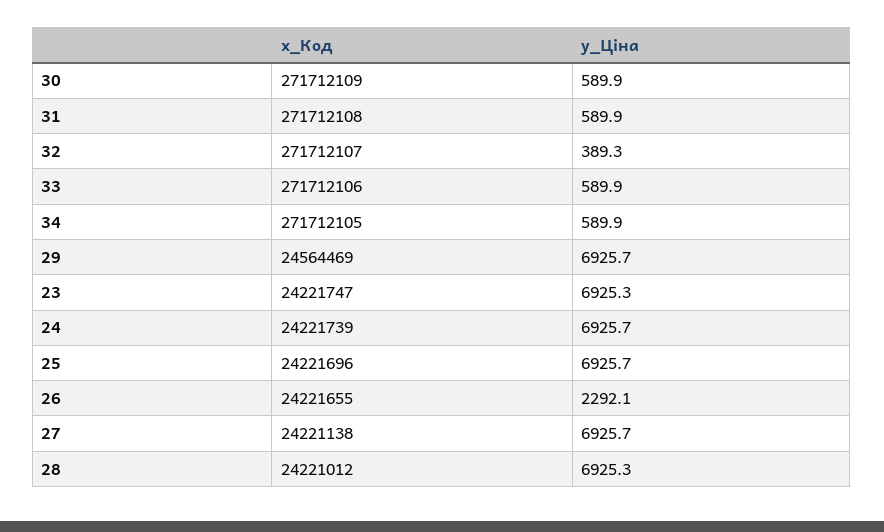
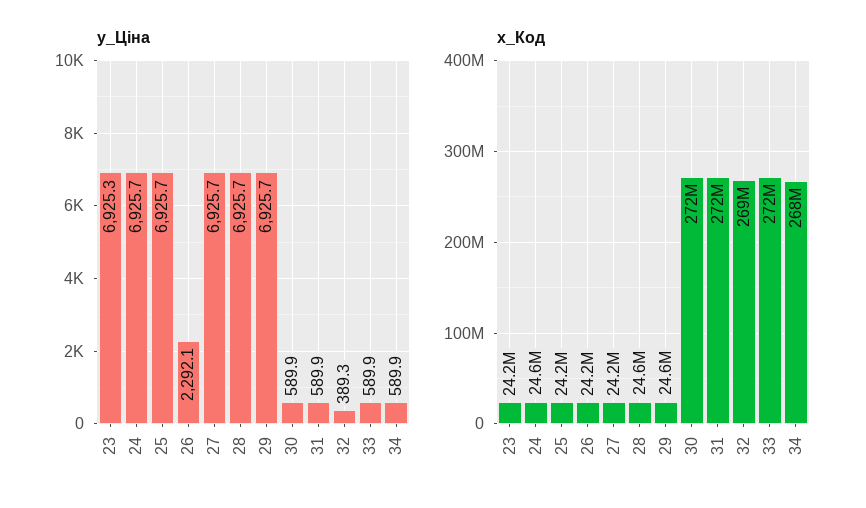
  {
    "x_Код": {
      "30": 271712109,
      "31": 271712108,
-     "32": 271712107,
+     "32": 269000000,
      "33": 271712106,
-     "34": 271712105,
+     "34": 268000000,
      "29": 24564469,
      "23": 24221747,
-     "24": 24221739,
+     "24": 24600000,
      "25": 24221696,
      "26": 24221655,
      "27": 24221138,
-     "28": 24221012
+     "28": 24600000
    },
    "y_Ціна": {
      "30": 589.9,
      "31": 589.9,
      "32": 389.3,
      "33": 589.9,
      "34": 589.9,
      "29": 6925.7,
      "23": 6925.3,
      "24": 6925.7,
      "25": 6925.7,
      "26": 2292.1,
      "27": 6925.7,
-     "28": 6925.3
+     "28": 6925.7
    }
  }

